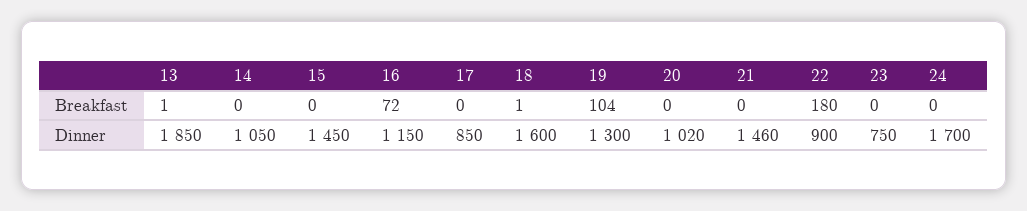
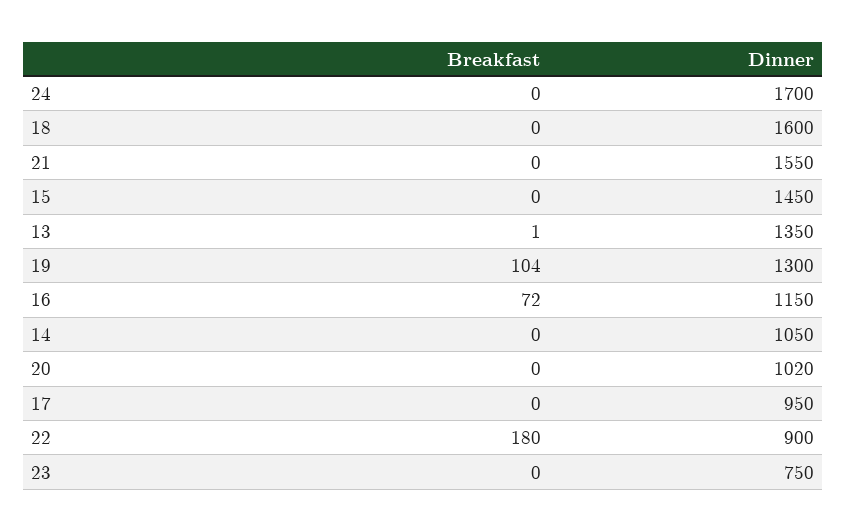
  {
    "13": {
      "Breakfast": 1,
-     "Dinner": 1850
+     "Dinner": 1350
    },
    "14": {
      "Breakfast": 0,
      "Dinner": 1050
    },
    "15": {
      "Breakfast": 0,
      "Dinner": 1450
    },
    "16": {
      "Breakfast": 72,
      "Dinner": 1150
    },
    "17": {
      "Breakfast": 0,
-     "Dinner": 850
+     "Dinner": 950
    },
    "18": {
-     "Breakfast": 1,
+     "Breakfast": 0,
      "Dinner": 1600
    },
    "19": {
      "Breakfast": 104,
      "Dinner": 1300
    },
    "20": {
      "Breakfast": 0,
      "Dinner": 1020
    },
    "21": {
      "Breakfast": 0,
-     "Dinner": 1460
+     "Dinner": 1550
    },
    "22": {
      "Breakfast": 180,
      "Dinner": 900
    },
    "23": {
      "Breakfast": 0,
      "Dinner": 750
    },
    "24": {
      "Breakfast": 0,
      "Dinner": 1700
    }
  }

